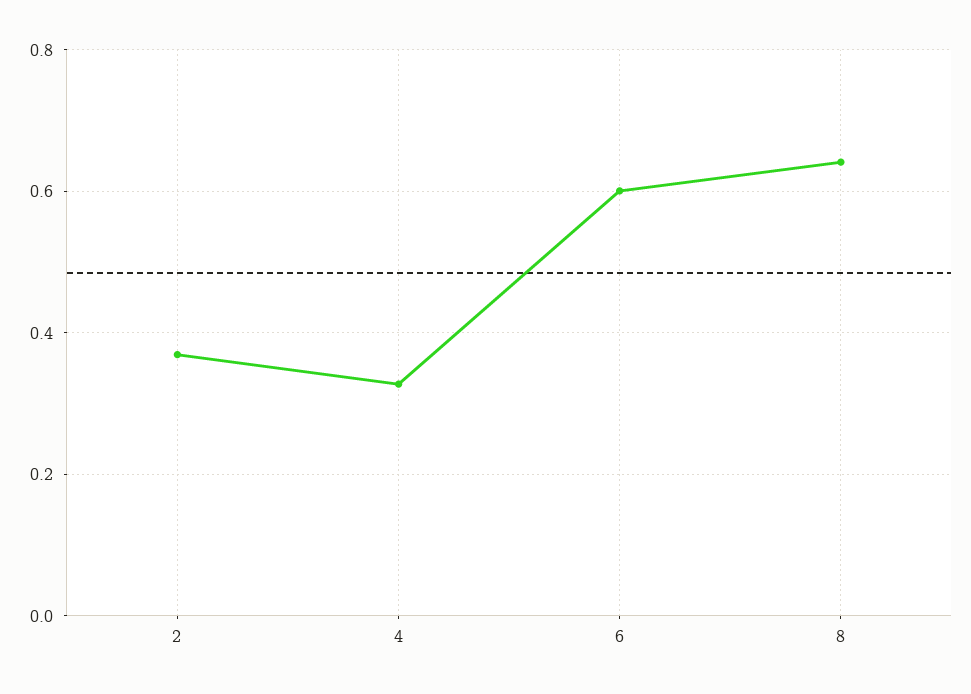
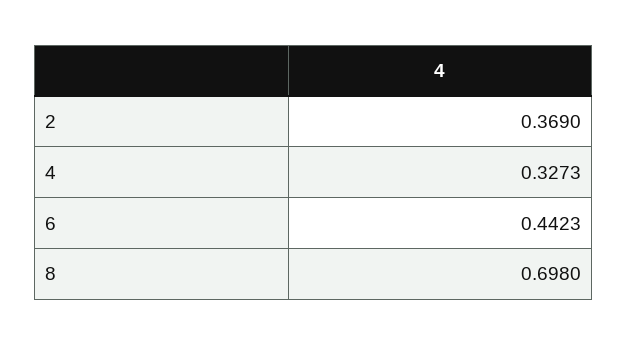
  {
    "2": 0.369,
    "4": 0.3273,
-   "6": 0.6,
+   "6": 0.4423,
-   "8": 0.64
+   "8": 0.698
  }

